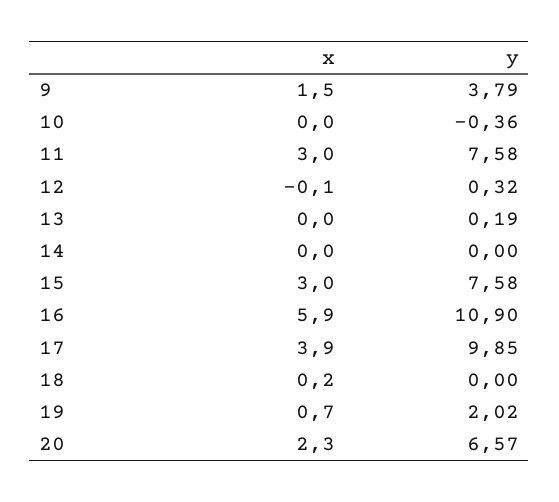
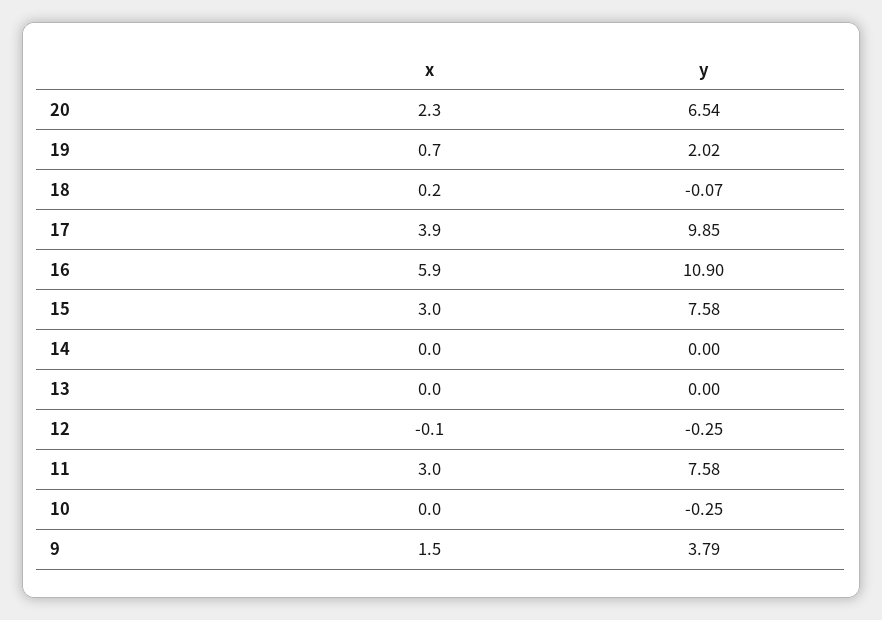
  {
    "x": {
      "9": 1.5,
      "10": 0,
      "11": 3,
      "12": -0.1,
      "13": 0,
      "14": 0,
      "15": 3,
      "16": 5.9,
      "17": 3.9,
      "18": 0.2,
      "19": 0.7,
      "20": 2.3
    },
    "y": {
      "9": 3.79,
-     "10": -0.36,
+     "10": -0.25,
      "11": 7.58,
-     "12": 0.32,
+     "12": -0.25,
-     "13": 0.19,
+     "13": 0,
      "14": 0,
      "15": 7.58,
      "16": 10.9,
      "17": 9.85,
-     "18": 0,
+     "18": -0.07,
      "19": 2.02,
-     "20": 6.57
+     "20": 6.54
    }
  }

